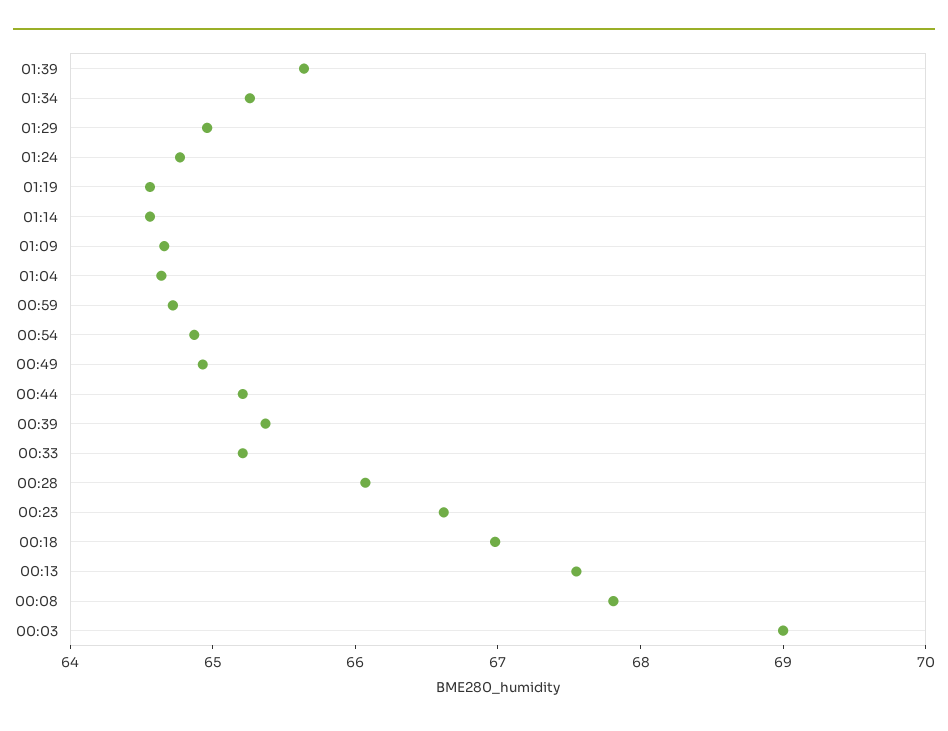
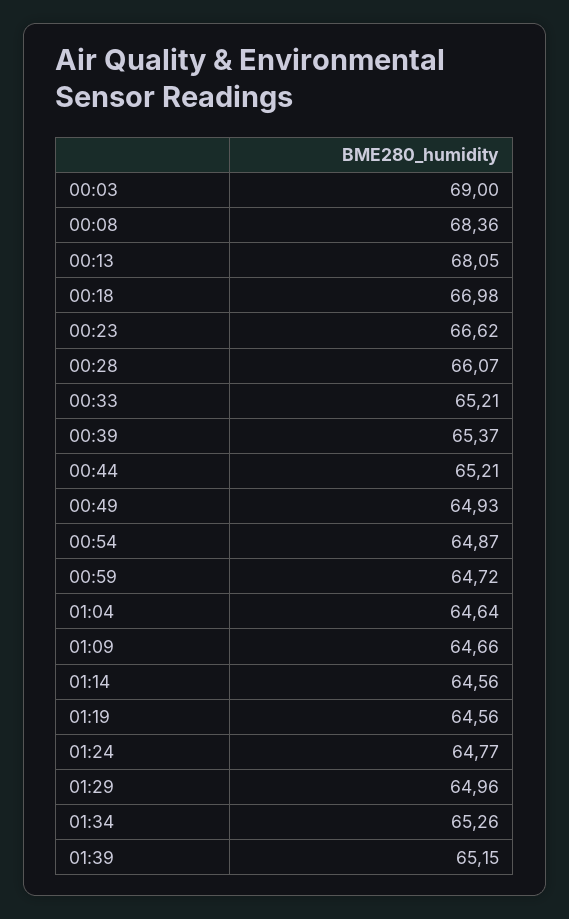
  {
-   "01:39": 65.6,
+   "01:39": 65.15,
    "01:34": 65.26,
    "01:29": 64.96,
    "01:24": 64.77,
    "01:19": 64.56,
    "01:14": 64.56,
    "01:09": 64.66,
    "01:04": 64.64,
    "00:59": 64.72,
    "00:54": 64.87,
    "00:49": 64.93,
    "00:44": 65.21,
    "00:39": 65.37,
    "00:33": 65.21,
    "00:28": 66.07,
    "00:23": 66.62,
    "00:18": 66.98,
-   "00:13": 67.6,
+   "00:13": 68.05,
-   "00:08": 67.8,
+   "00:08": 68.36,
    "00:03": 69
  }

